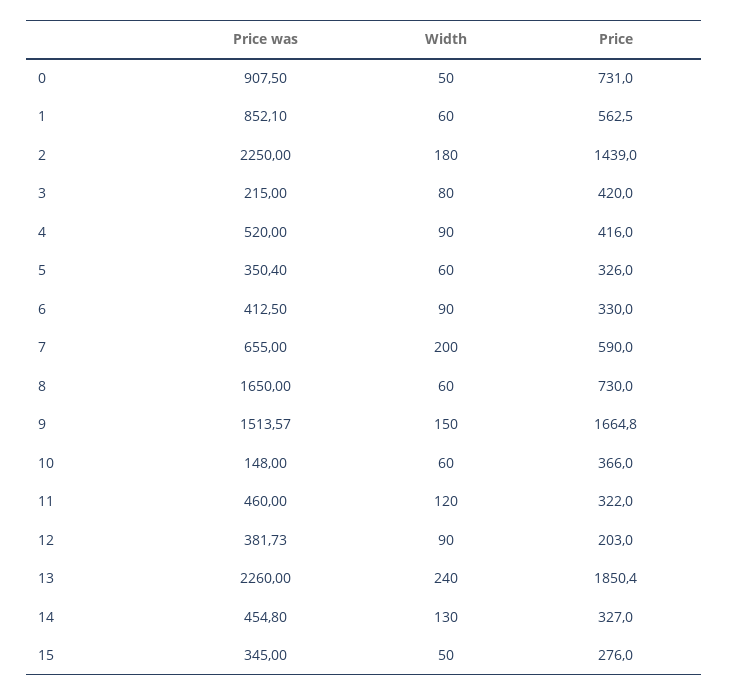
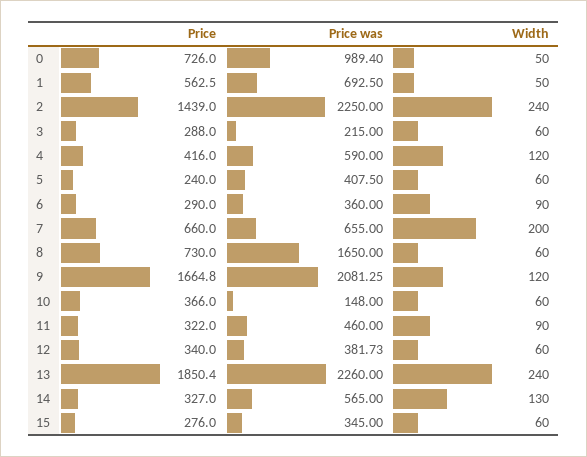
  {
    "Price was": {
-     "0": 907.5,
+     "0": 989.4,
-     "1": 852.1,
+     "1": 692.5,
      "2": 2250,
      "3": 215,
-     "4": 520,
+     "4": 590,
-     "5": 350.4,
+     "5": 407.5,
-     "6": 412.5,
+     "6": 360,
      "7": 655,
      "8": 1650,
-     "9": 1513.57,
+     "9": 2081.25,
      "10": 148,
      "11": 460,
      "12": 381.73,
      "13": 2260,
-     "14": 454.8,
+     "14": 565,
      "15": 345
    },
    "Width": {
      "0": 50,
-     "1": 60,
+     "1": 50,
-     "2": 180,
+     "2": 240,
-     "3": 80,
+     "3": 60,
-     "4": 90,
+     "4": 120,
      "5": 60,
      "6": 90,
      "7": 200,
      "8": 60,
-     "9": 150,
+     "9": 120,
      "10": 60,
-     "11": 120,
+     "11": 90,
-     "12": 90,
+     "12": 60,
      "13": 240,
      "14": 130,
-     "15": 50
+     "15": 60
    },
    "Price": {
-     "0": 731,
+     "0": 726,
      "1": 562.5,
      "2": 1439,
-     "3": 420,
+     "3": 288,
      "4": 416,
-     "5": 326,
+     "5": 240,
-     "6": 330,
+     "6": 290,
-     "7": 590,
+     "7": 660,
      "8": 730,
      "9": 1664.8,
      "10": 366,
      "11": 322,
-     "12": 203,
+     "12": 340,
      "13": 1850.4,
      "14": 327,
      "15": 276
    }
  }

